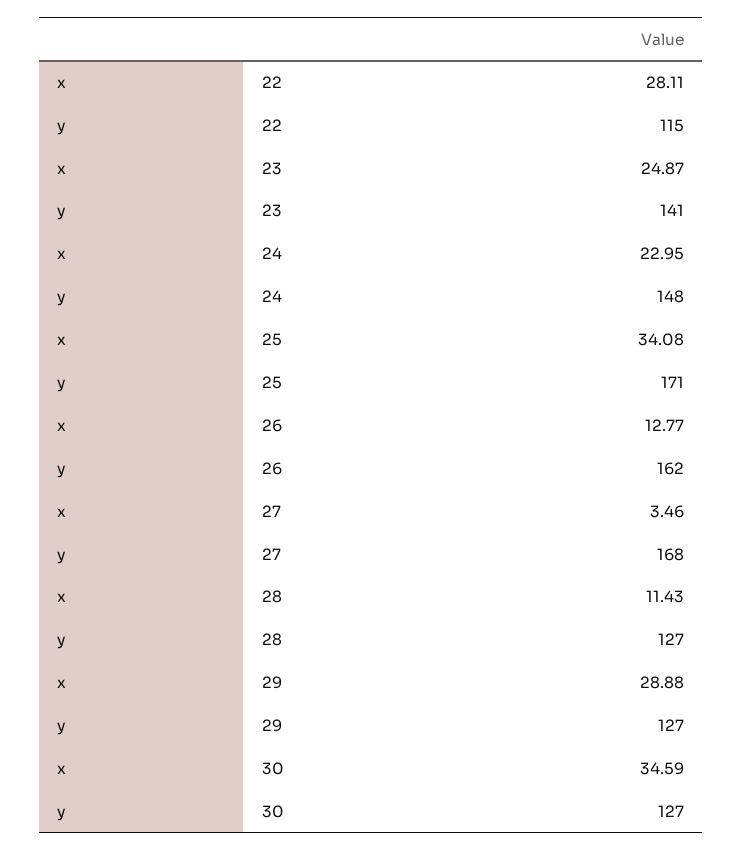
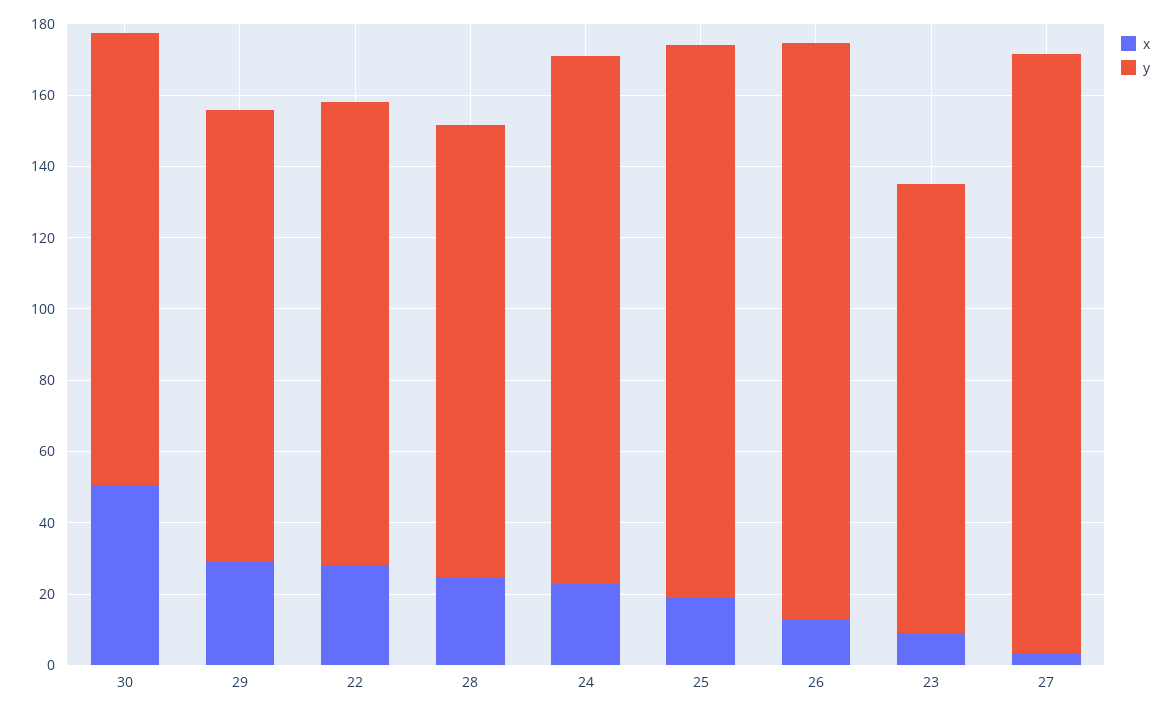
  {
    "x": {
      "22": 28.11,
-     "23": 24.87,
+     "23": 10,
      "24": 22.95,
-     "25": 34.08,
+     "25": 20,
      "26": 12.77,
      "27": 3.46,
-     "28": 11.43,
+     "28": 25,
      "29": 28.88,
-     "30": 34.59
+     "30": 50
    },
    "y": {
-     "22": 115,
+     "22": 130,
-     "23": 141,
+     "23": 125,
      "24": 148,
-     "25": 171,
+     "25": 155,
      "26": 162,
      "27": 168,
      "28": 127,
      "29": 127,
      "30": 127
    }
  }

